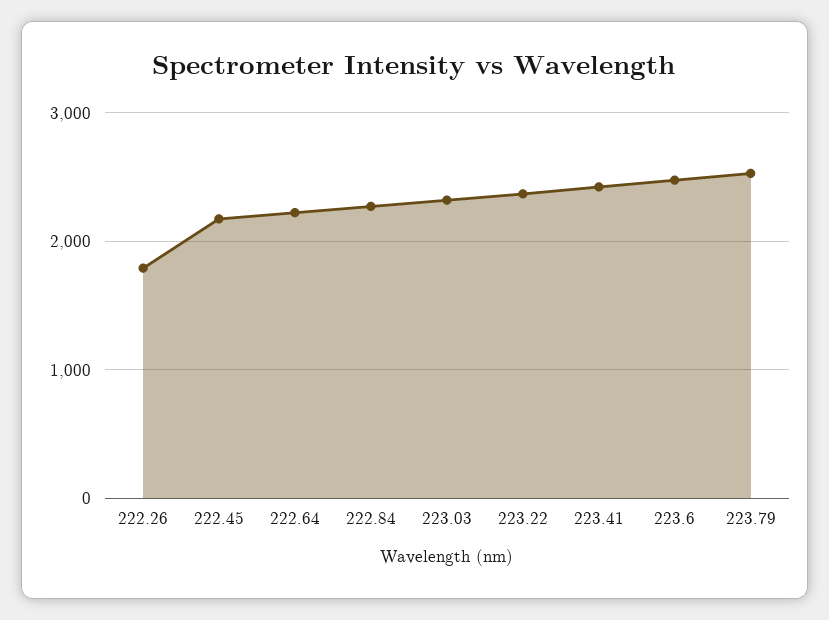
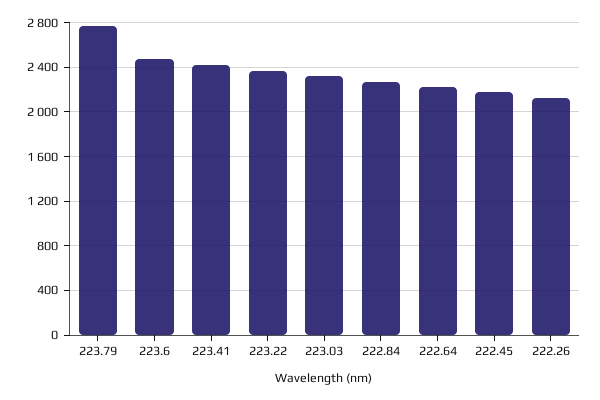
  {
-   "222.26": 1800,
+   "222.26": 2100,
    "222.45": 2200,
    "222.64": 2200,
    "222.84": 2300,
    "223.03": 2300,
    "223.22": 2400,
    "223.41": 2400,
    "223.6": 2500,
-   "223.79": 2500
+   "223.79": 2800
  }

